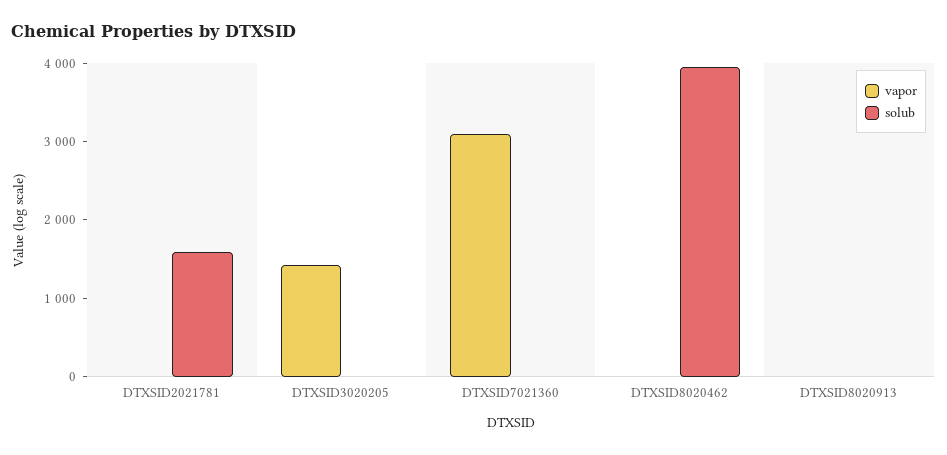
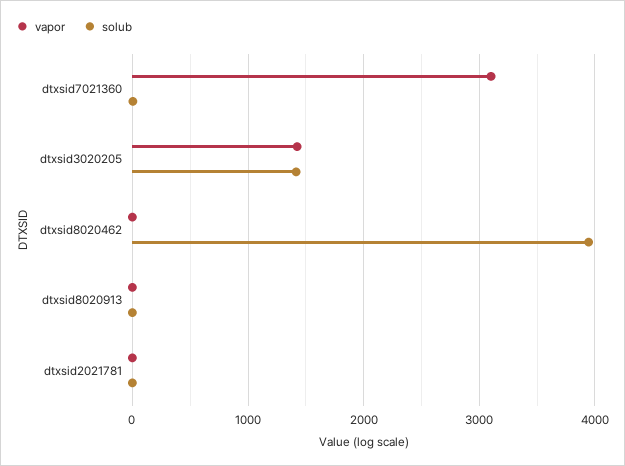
  {
    "vapor": {
      "DTXSID2021781": 0,
      "DTXSID3020205": 1400,
      "DTXSID7021360": 3100,
      "DTXSID8020462": 0,
      "DTXSID8020913": 0
    },
    "solub": {
-     "DTXSID2021781": 1600,
+     "DTXSID2021781": 0,
-     "DTXSID3020205": 0,
+     "DTXSID3020205": 1400,
      "DTXSID7021360": 0,
      "DTXSID8020462": 3900,
      "DTXSID8020913": 0
    }
  }

